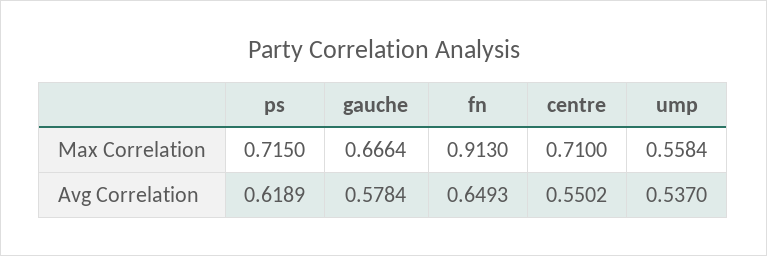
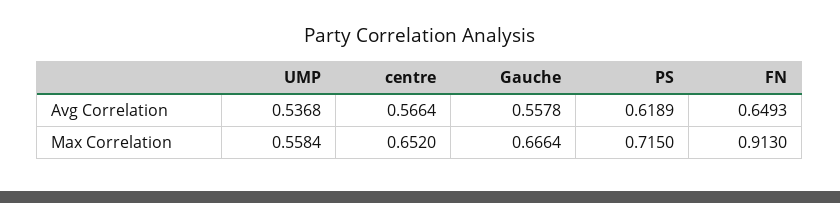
  {
    "ps": {
      "Max Correlation": 0.715,
      "Avg Correlation": 0.6189
    },
    "gauche": {
      "Max Correlation": 0.6664,
-     "Avg Correlation": 0.5784
+     "Avg Correlation": 0.5578
    },
    "fn": {
      "Max Correlation": 0.913,
      "Avg Correlation": 0.6493
    },
    "centre": {
-     "Max Correlation": 0.71,
+     "Max Correlation": 0.652,
-     "Avg Correlation": 0.5502
+     "Avg Correlation": 0.5664
    },
    "ump": {
      "Max Correlation": 0.5584,
-     "Avg Correlation": 0.537
+     "Avg Correlation": 0.5368
    }
  }

